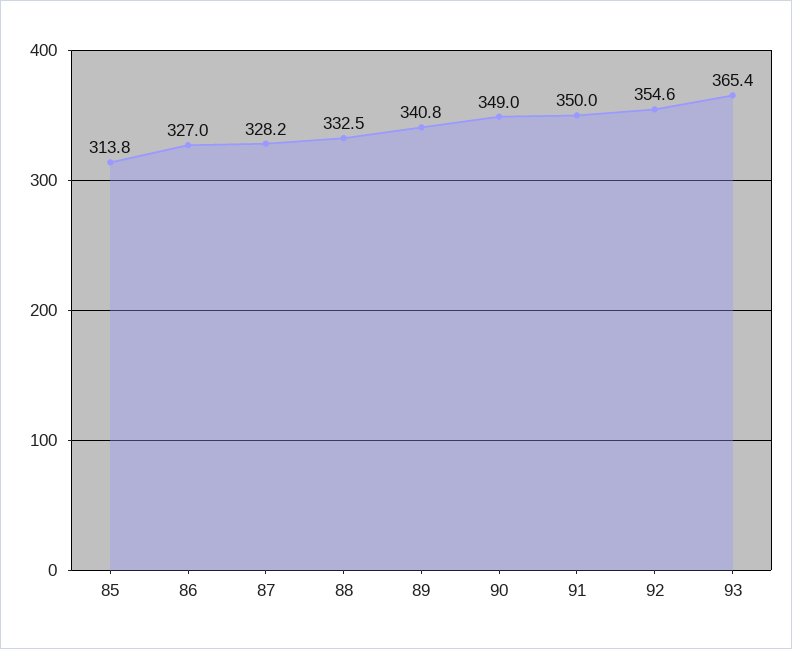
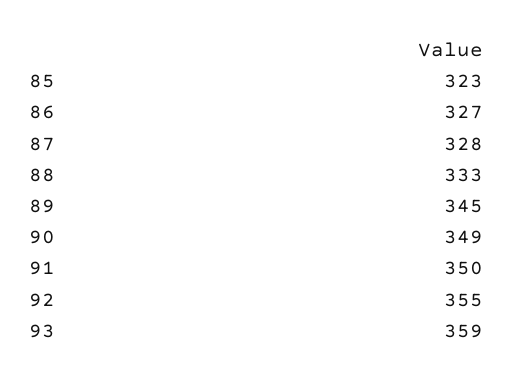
  {
-   "85": 313.8,
+   "85": 323,
    "86": 327,
    "87": 328.2,
    "88": 332.5,
-   "89": 340.8,
+   "89": 345,
    "90": 349,
    "91": 350,
    "92": 354.6,
-   "93": 365.4
+   "93": 359
  }

